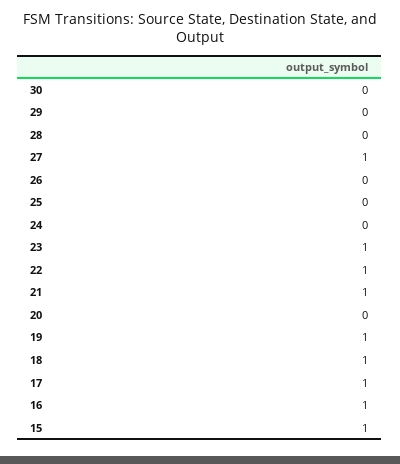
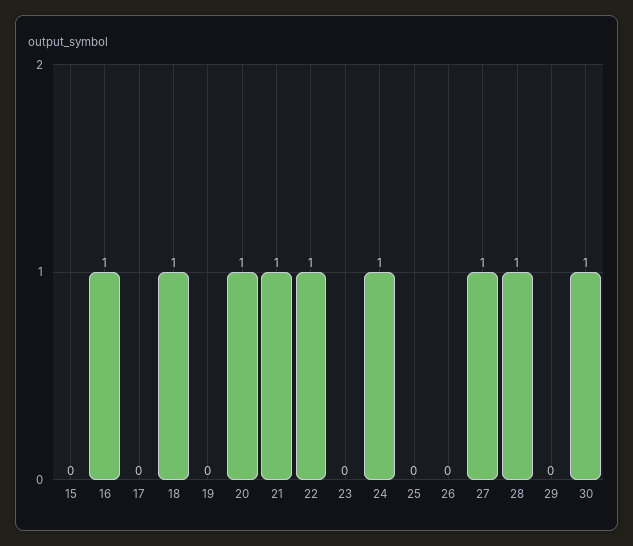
  {
-   "30": 0,
+   "30": 1,
    "29": 0,
-   "28": 0,
+   "28": 1,
    "27": 1,
    "26": 0,
    "25": 0,
-   "24": 0,
+   "24": 1,
-   "23": 1,
+   "23": 0,
    "22": 1,
    "21": 1,
-   "20": 0,
+   "20": 1,
-   "19": 1,
+   "19": 0,
    "18": 1,
-   "17": 1,
+   "17": 0,
    "16": 1,
-   "15": 1
+   "15": 0
  }

